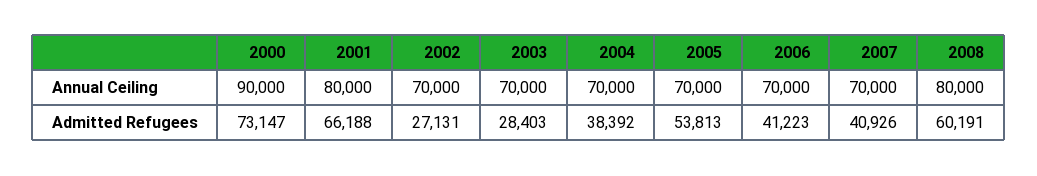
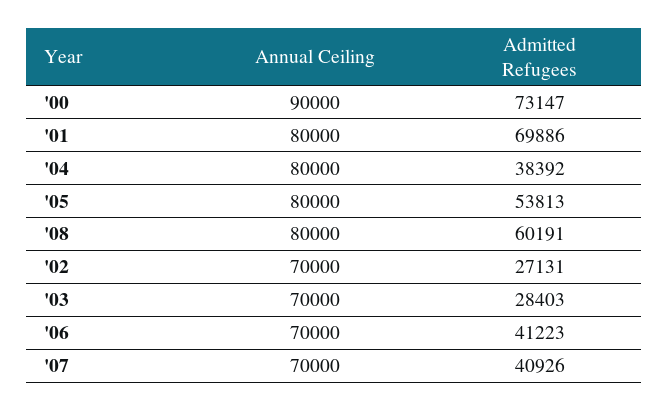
  {
    "2000": {
      "Annual Ceiling": 90000,
      "Admitted Refugees": 73147
    },
    "2001": {
      "Annual Ceiling": 80000,
-     "Admitted Refugees": 66188
+     "Admitted Refugees": 69886
    },
    "2002": {
      "Annual Ceiling": 70000,
      "Admitted Refugees": 27131
    },
    "2003": {
      "Annual Ceiling": 70000,
      "Admitted Refugees": 28403
    },
    "2004": {
-     "Annual Ceiling": 70000,
+     "Annual Ceiling": 80000,
      "Admitted Refugees": 38392
    },
    "2005": {
-     "Annual Ceiling": 70000,
+     "Annual Ceiling": 80000,
      "Admitted Refugees": 53813
    },
    "2006": {
      "Annual Ceiling": 70000,
      "Admitted Refugees": 41223
    },
    "2007": {
      "Annual Ceiling": 70000,
      "Admitted Refugees": 40926
    },
    "2008": {
      "Annual Ceiling": 80000,
      "Admitted Refugees": 60191
    }
  }

